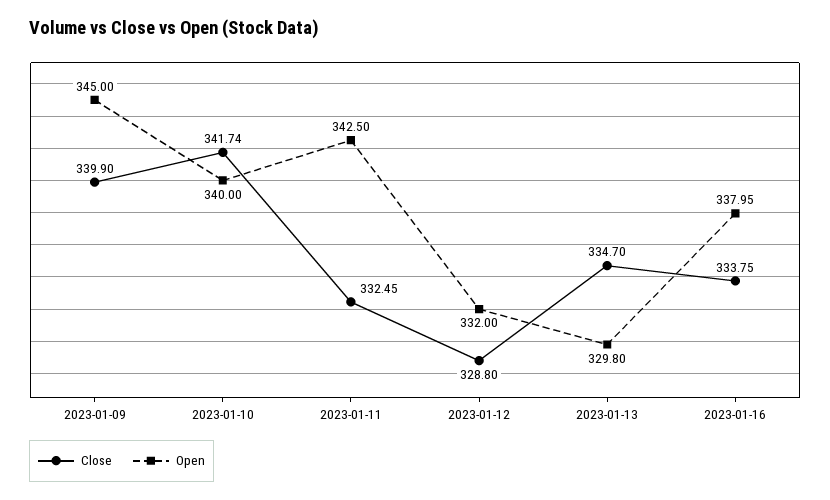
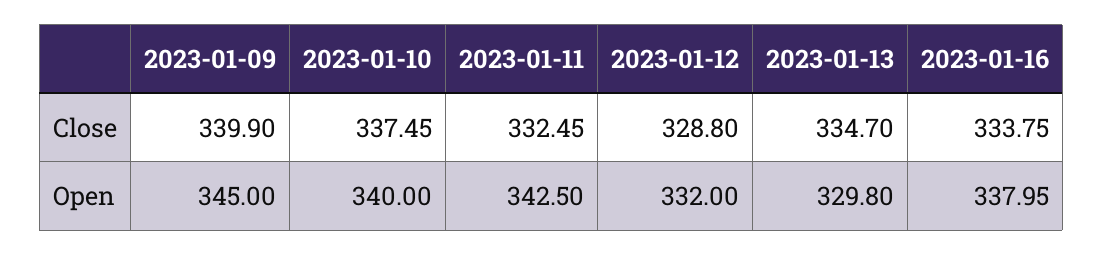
  {
    "Close": {
      "2023-01-09": 339.9,
-     "2023-01-10": 341.74,
+     "2023-01-10": 337.45,
      "2023-01-11": 332.45,
      "2023-01-12": 328.8,
      "2023-01-13": 334.7,
      "2023-01-16": 333.75
    },
    "Open": {
      "2023-01-09": 345,
      "2023-01-10": 340,
      "2023-01-11": 342.5,
      "2023-01-12": 332,
      "2023-01-13": 329.8,
      "2023-01-16": 337.95
    }
  }

